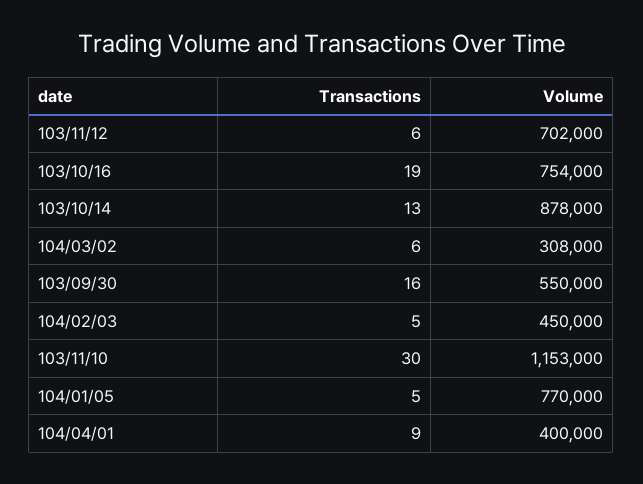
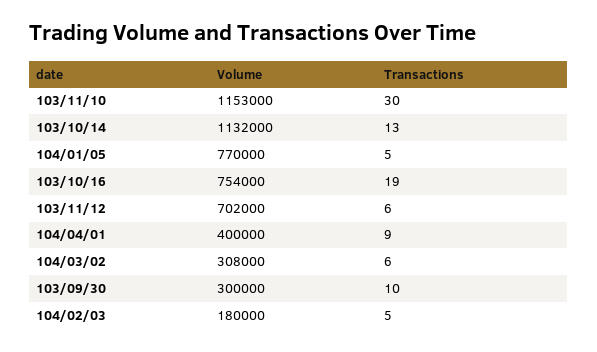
  {
    "Transactions": {
      "103/11/12": 6,
      "103/10/16": 19,
      "103/10/14": 13,
      "104/03/02": 6,
-     "103/09/30": 16,
+     "103/09/30": 10,
      "104/02/03": 5,
      "103/11/10": 30,
      "104/01/05": 5,
      "104/04/01": 9
    },
    "Volume": {
      "103/11/12": 702000,
      "103/10/16": 754000,
-     "103/10/14": 878000,
+     "103/10/14": 1132000,
      "104/03/02": 308000,
-     "103/09/30": 550000,
+     "103/09/30": 300000,
-     "104/02/03": 450000,
+     "104/02/03": 180000,
      "103/11/10": 1153000,
      "104/01/05": 770000,
      "104/04/01": 400000
    }
  }

